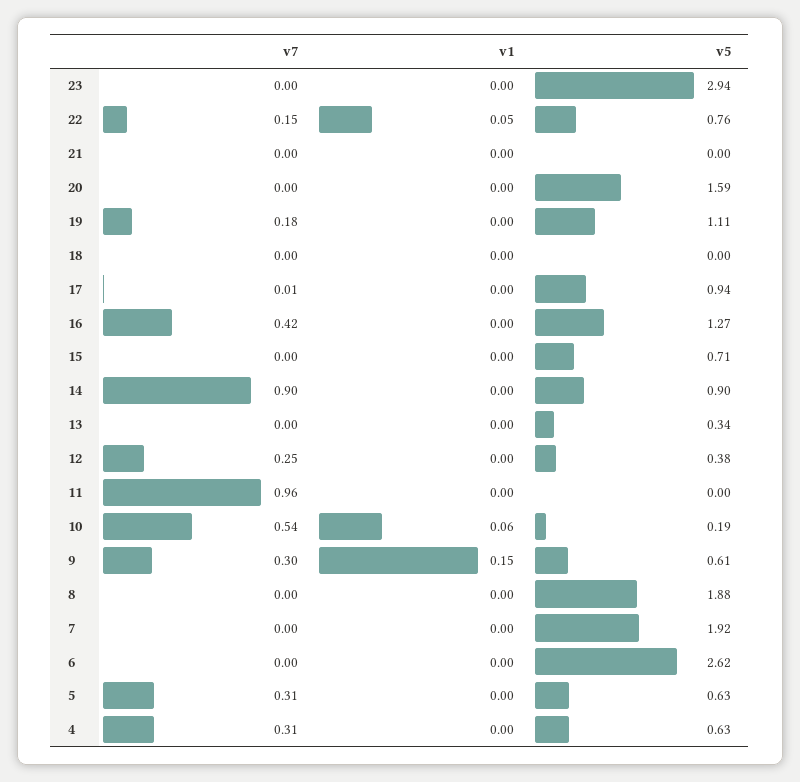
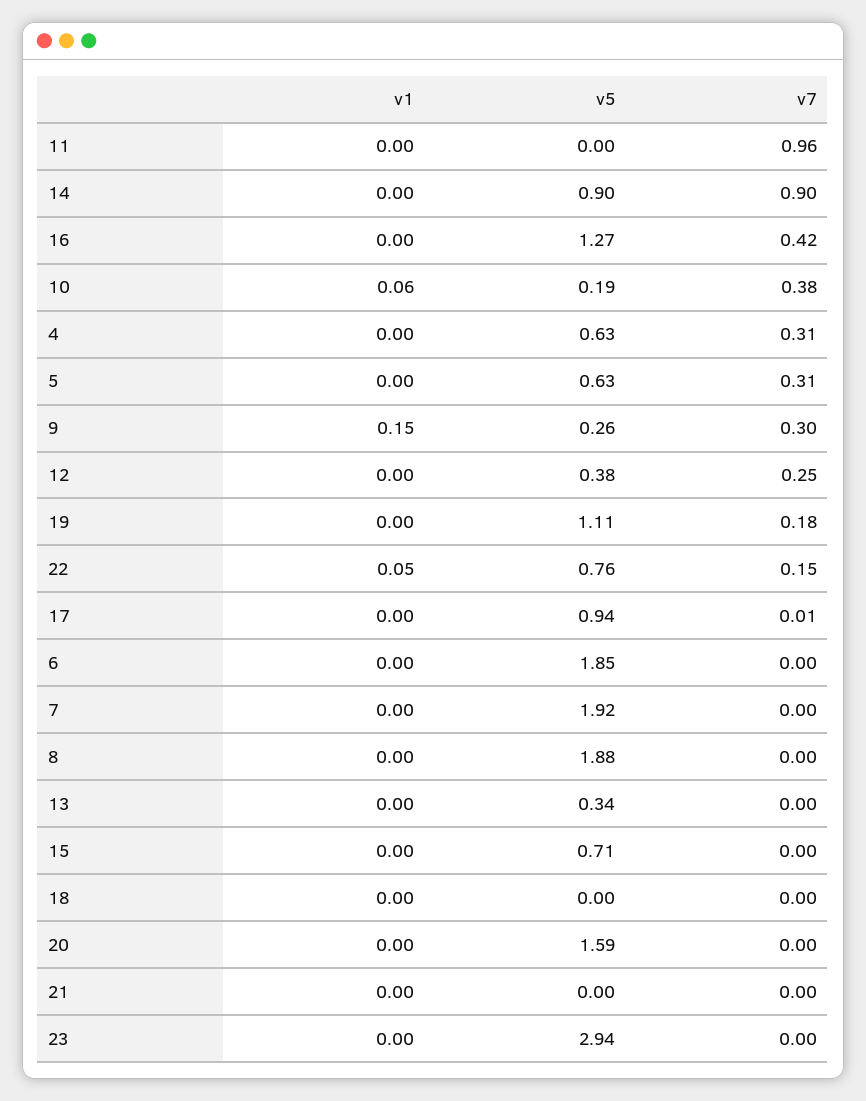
  {
    "v7": {
      "23": 0,
      "22": 0.15,
      "21": 0,
      "20": 0,
      "19": 0.18,
      "18": 0,
      "17": 0.01,
      "16": 0.42,
      "15": 0,
      "14": 0.9,
      "13": 0,
      "12": 0.25,
      "11": 0.96,
-     "10": 0.54,
+     "10": 0.38,
      "9": 0.3,
      "8": 0,
      "7": 0,
      "6": 0,
      "5": 0.31,
      "4": 0.31
    },
    "v1": {
      "23": 0,
      "22": 0.05,
      "21": 0,
      "20": 0,
      "19": 0,
      "18": 0,
      "17": 0,
      "16": 0,
      "15": 0,
      "14": 0,
      "13": 0,
      "12": 0,
      "11": 0,
      "10": 0.06,
      "9": 0.15,
      "8": 0,
      "7": 0,
      "6": 0,
      "5": 0,
      "4": 0
    },
    "v5": {
      "23": 2.94,
      "22": 0.76,
      "21": 0,
      "20": 1.59,
      "19": 1.11,
      "18": 0,
      "17": 0.94,
      "16": 1.27,
      "15": 0.71,
      "14": 0.9,
      "13": 0.34,
      "12": 0.38,
      "11": 0,
      "10": 0.19,
-     "9": 0.61,
+     "9": 0.26,
      "8": 1.88,
      "7": 1.92,
-     "6": 2.62,
+     "6": 1.85,
      "5": 0.63,
      "4": 0.63
    }
  }

